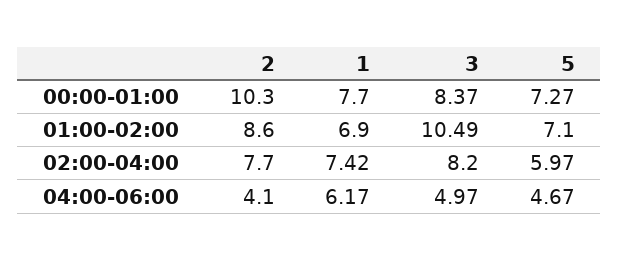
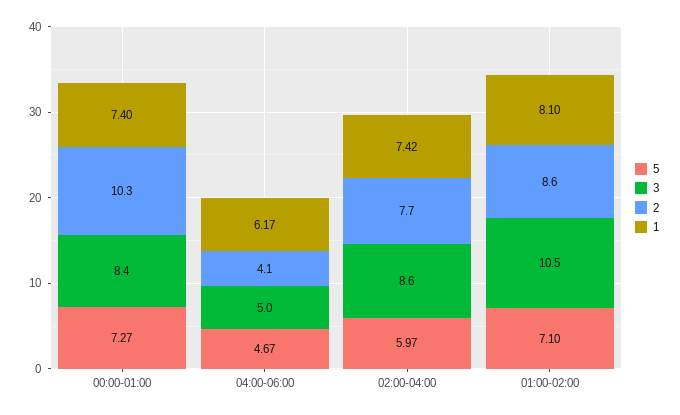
  {
    "2": {
      "00:00-01:00": 10.3,
      "01:00-02:00": 8.6,
      "02:00-04:00": 7.7,
      "04:00-06:00": 4.1
    },
    "1": {
-     "00:00-01:00": 7.7,
+     "00:00-01:00": 7.4,
-     "01:00-02:00": 6.9,
+     "01:00-02:00": 8.1,
      "02:00-04:00": 7.42,
      "04:00-06:00": 6.17
    },
    "3": {
      "00:00-01:00": 8.37,
      "01:00-02:00": 10.49,
-     "02:00-04:00": 8.2,
+     "02:00-04:00": 8.6,
      "04:00-06:00": 4.97
    },
    "5": {
      "00:00-01:00": 7.27,
      "01:00-02:00": 7.1,
      "02:00-04:00": 5.97,
      "04:00-06:00": 4.67
    }
  }

